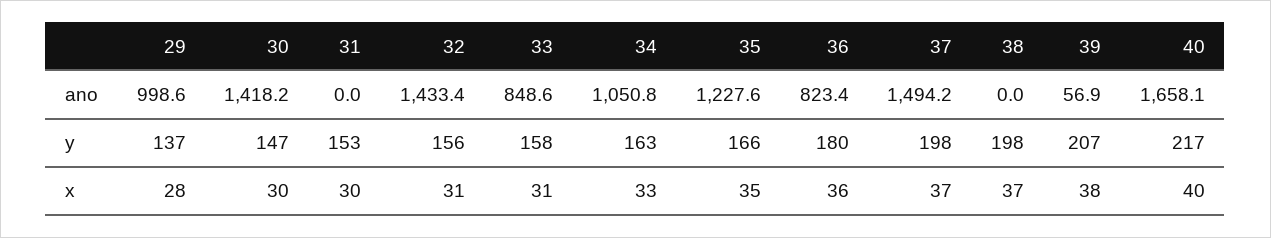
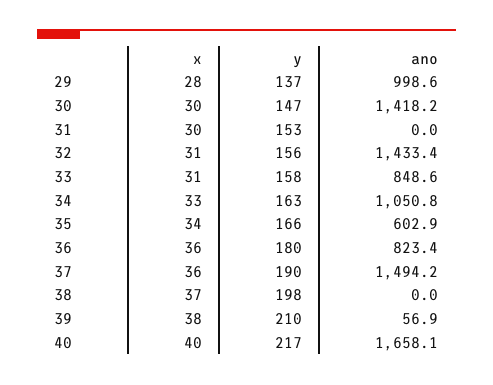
  {
    "29": {
      "ano": 998.6,
      "y": 137,
      "x": 28
    },
    "30": {
      "ano": 1418.2,
      "y": 147,
      "x": 30
    },
    "31": {
      "ano": 0,
      "y": 153,
      "x": 30
    },
    "32": {
      "ano": 1433.4,
      "y": 156,
      "x": 31
    },
    "33": {
      "ano": 848.6,
      "y": 158,
      "x": 31
    },
    "34": {
      "ano": 1050.8,
      "y": 163,
      "x": 33
    },
    "35": {
-     "ano": 1227.6,
+     "ano": 602.9,
      "y": 166,
-     "x": 35
+     "x": 34
    },
    "36": {
      "ano": 823.4,
      "y": 180,
      "x": 36
    },
    "37": {
      "ano": 1494.2,
-     "y": 198,
+     "y": 190,
-     "x": 37
+     "x": 36
    },
    "38": {
      "ano": 0,
      "y": 198,
      "x": 37
    },
    "39": {
      "ano": 56.9,
-     "y": 207,
+     "y": 210,
      "x": 38
    },
    "40": {
      "ano": 1658.1,
      "y": 217,
      "x": 40
    }
  }

